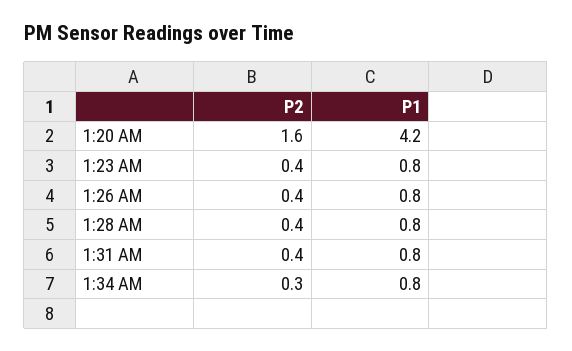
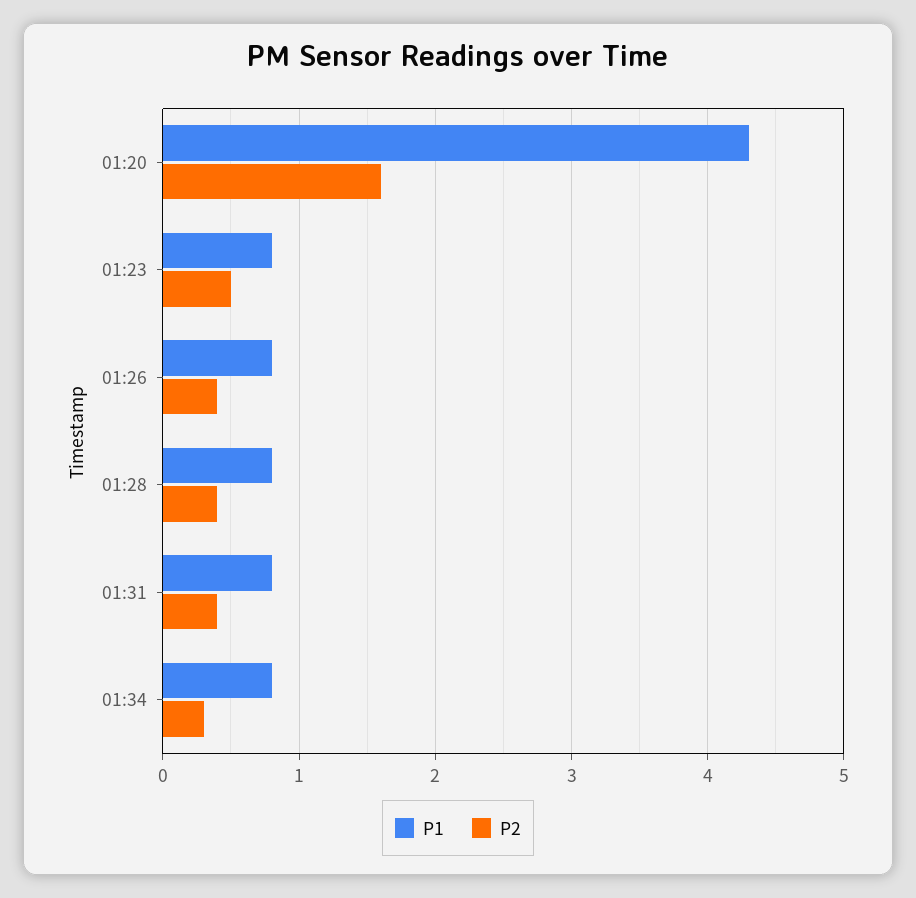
  {
    "P2": {
      "1:20 AM": 1.6,
-     "1:23 AM": 0.4,
+     "1:23 AM": 0.5,
      "1:26 AM": 0.4,
      "1:28 AM": 0.4,
      "1:31 AM": 0.4,
      "1:34 AM": 0.3
    },
    "P1": {
-     "1:20 AM": 4.2,
+     "1:20 AM": 4.3,
      "1:23 AM": 0.8,
      "1:26 AM": 0.8,
      "1:28 AM": 0.8,
      "1:31 AM": 0.8,
      "1:34 AM": 0.8
    }
  }

